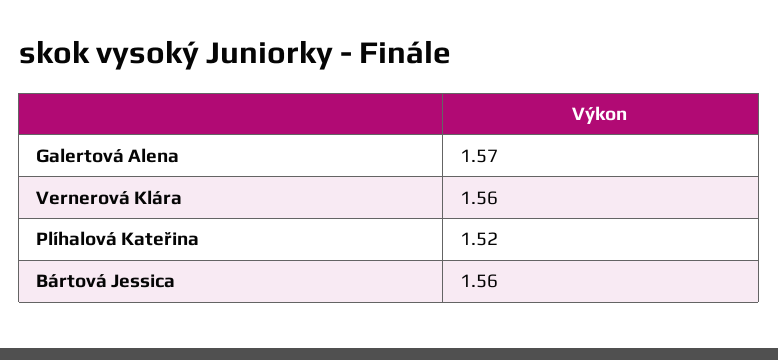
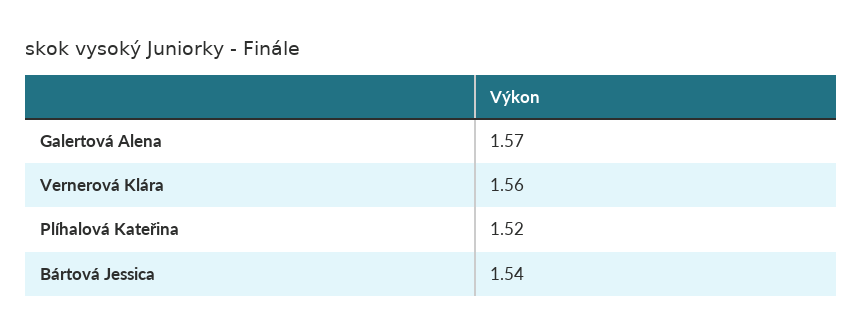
  {
    "Galertová Alena": 1.57,
    "Vernerová Klára": 1.56,
    "Plíhalová Kateřina": 1.52,
-   "Bártová Jessica": 1.56
+   "Bártová Jessica": 1.54
  }

